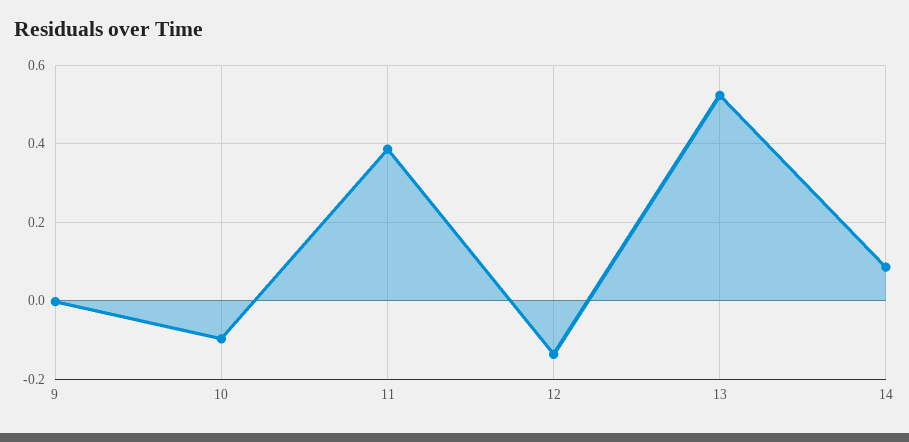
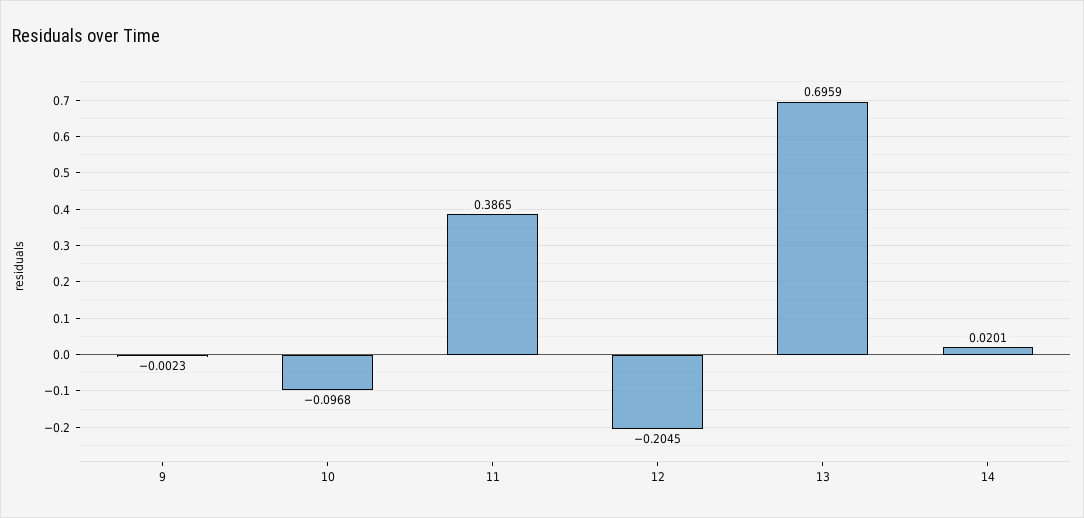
  {
    "9": -0.0023,
    "10": -0.0968,
    "11": 0.3865,
-   "12": -0.14,
+   "12": -0.2045,
-   "13": 0.52,
+   "13": 0.6959,
-   "14": 0.08
+   "14": 0.0201
  }

